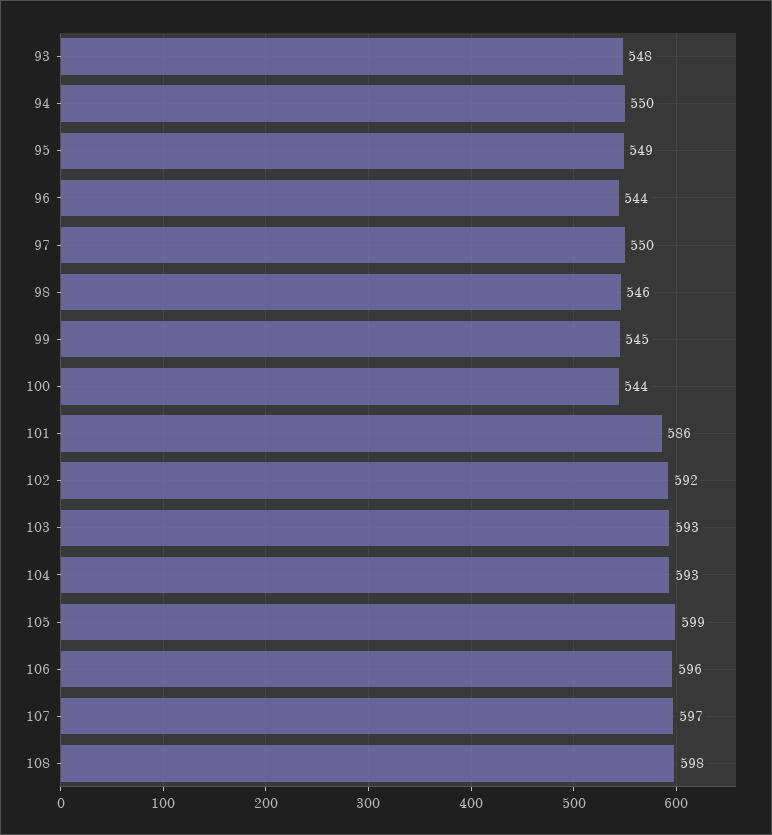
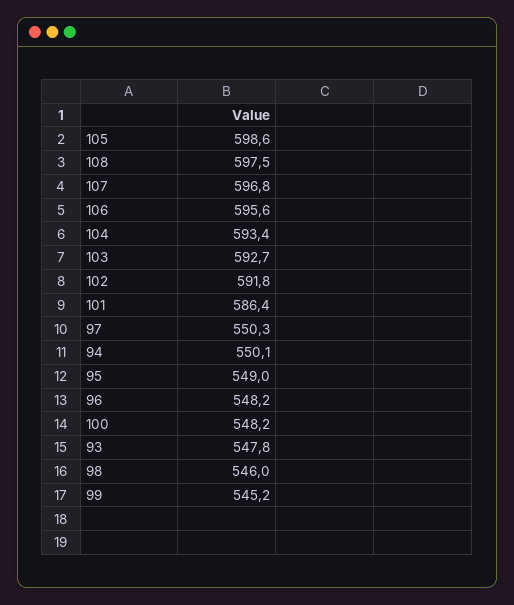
  {
    "93": 547.8,
    "94": 550.1,
    "95": 549,
-   "96": 544,
+   "96": 548.2,
    "97": 550.3,
    "98": 546,
    "99": 545.2,
-   "100": 544,
+   "100": 548.2,
    "101": 586.4,
    "102": 591.8,
    "103": 592.7,
    "104": 593.4,
    "105": 598.6,
    "106": 595.6,
    "107": 596.8,
    "108": 597.5
  }

